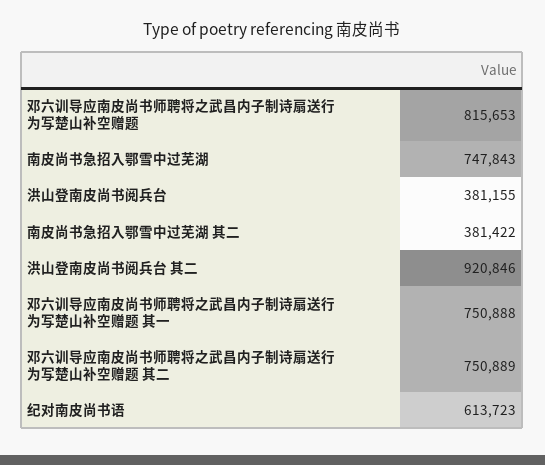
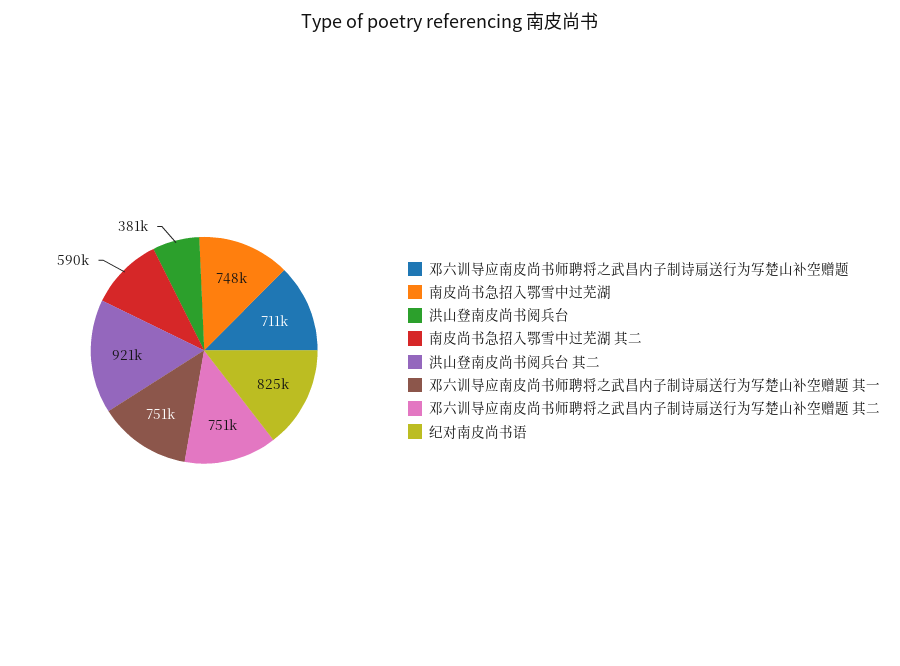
  {
-   "邓六训导应南皮尚书师聘将之武昌内子制诗扇送行为写楚山补空赠题": 815653,
+   "邓六训导应南皮尚书师聘将之武昌内子制诗扇送行为写楚山补空赠题": 711000,
    "南皮尚书急招入鄂雪中过芜湖": 747843,
    "洪山登南皮尚书阅兵台": 381155,
-   "南皮尚书急招入鄂雪中过芜湖 其二": 381422,
+   "南皮尚书急招入鄂雪中过芜湖 其二": 590000,
    "洪山登南皮尚书阅兵台 其二": 920846,
    "邓六训导应南皮尚书师聘将之武昌内子制诗扇送行为写楚山补空赠题 其一": 750888,
    "邓六训导应南皮尚书师聘将之武昌内子制诗扇送行为写楚山补空赠题 其二": 750889,
-   "纪对南皮尚书语": 613723
+   "纪对南皮尚书语": 825000
  }

